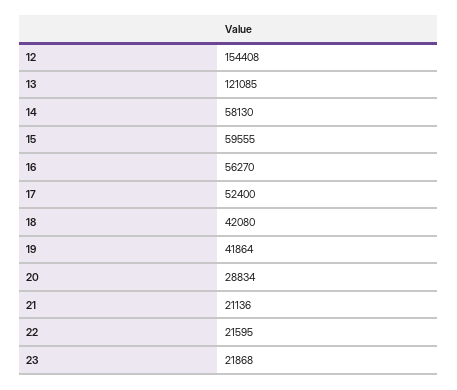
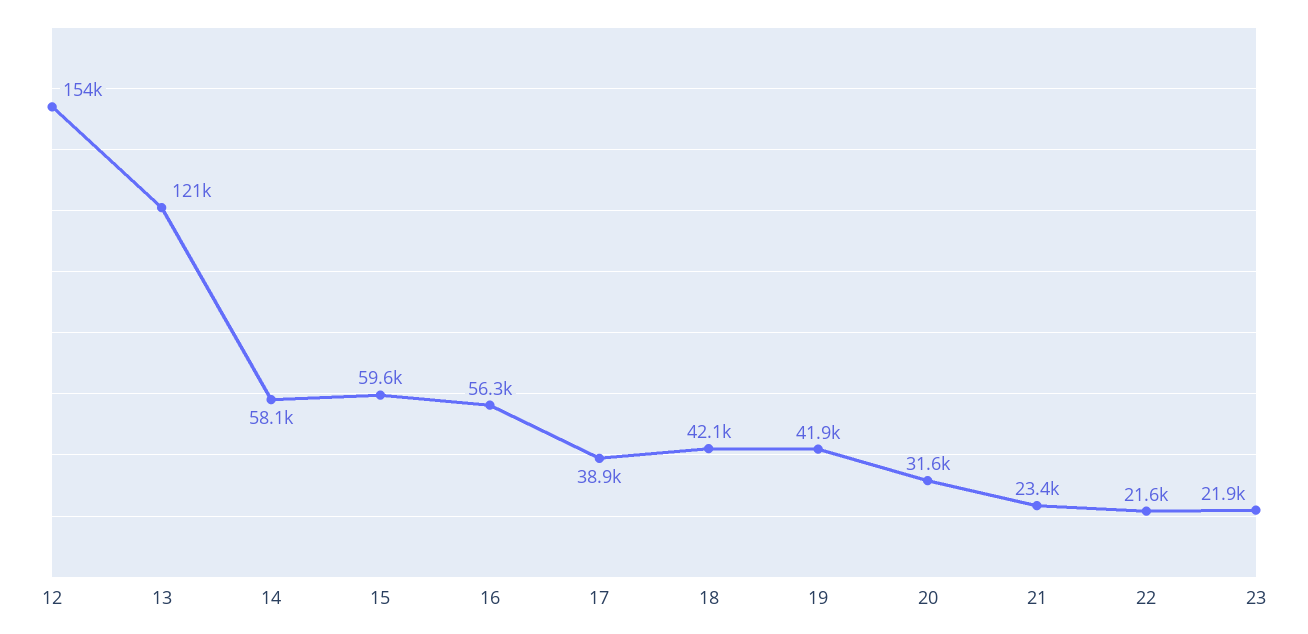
  {
    "12": 154408,
    "13": 121085,
    "14": 58130,
    "15": 59555,
    "16": 56270,
-   "17": 52400,
+   "17": 38900,
    "18": 42080,
    "19": 41864,
-   "20": 28834,
+   "20": 31600,
-   "21": 21136,
+   "21": 23400,
    "22": 21595,
    "23": 21868
  }

